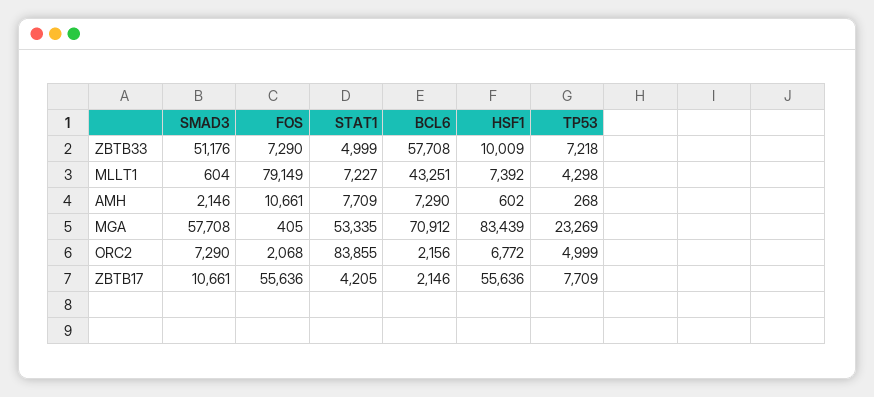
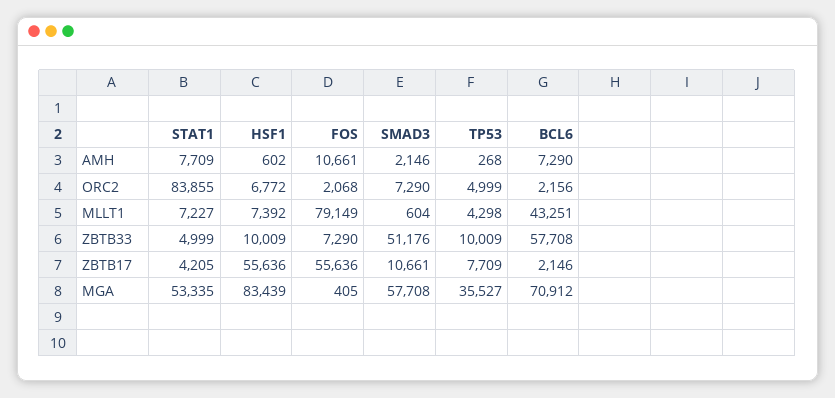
  {
    "SMAD3": {
      "ZBTB33": 51176,
      "MLLT1": 604,
      "AMH": 2146,
      "MGA": 57708,
      "ORC2": 7290,
      "ZBTB17": 10661
    },
    "FOS": {
      "ZBTB33": 7290,
      "MLLT1": 79149,
      "AMH": 10661,
      "MGA": 405,
      "ORC2": 2068,
      "ZBTB17": 55636
    },
    "STAT1": {
      "ZBTB33": 4999,
      "MLLT1": 7227,
      "AMH": 7709,
      "MGA": 53335,
      "ORC2": 83855,
      "ZBTB17": 4205
    },
    "BCL6": {
      "ZBTB33": 57708,
      "MLLT1": 43251,
      "AMH": 7290,
      "MGA": 70912,
      "ORC2": 2156,
      "ZBTB17": 2146
    },
    "HSF1": {
      "ZBTB33": 10009,
      "MLLT1": 7392,
      "AMH": 602,
      "MGA": 83439,
      "ORC2": 6772,
      "ZBTB17": 55636
    },
    "TP53": {
-     "ZBTB33": 7218,
+     "ZBTB33": 10009,
      "MLLT1": 4298,
      "AMH": 268,
-     "MGA": 23269,
+     "MGA": 35527,
      "ORC2": 4999,
      "ZBTB17": 7709
    }
  }

